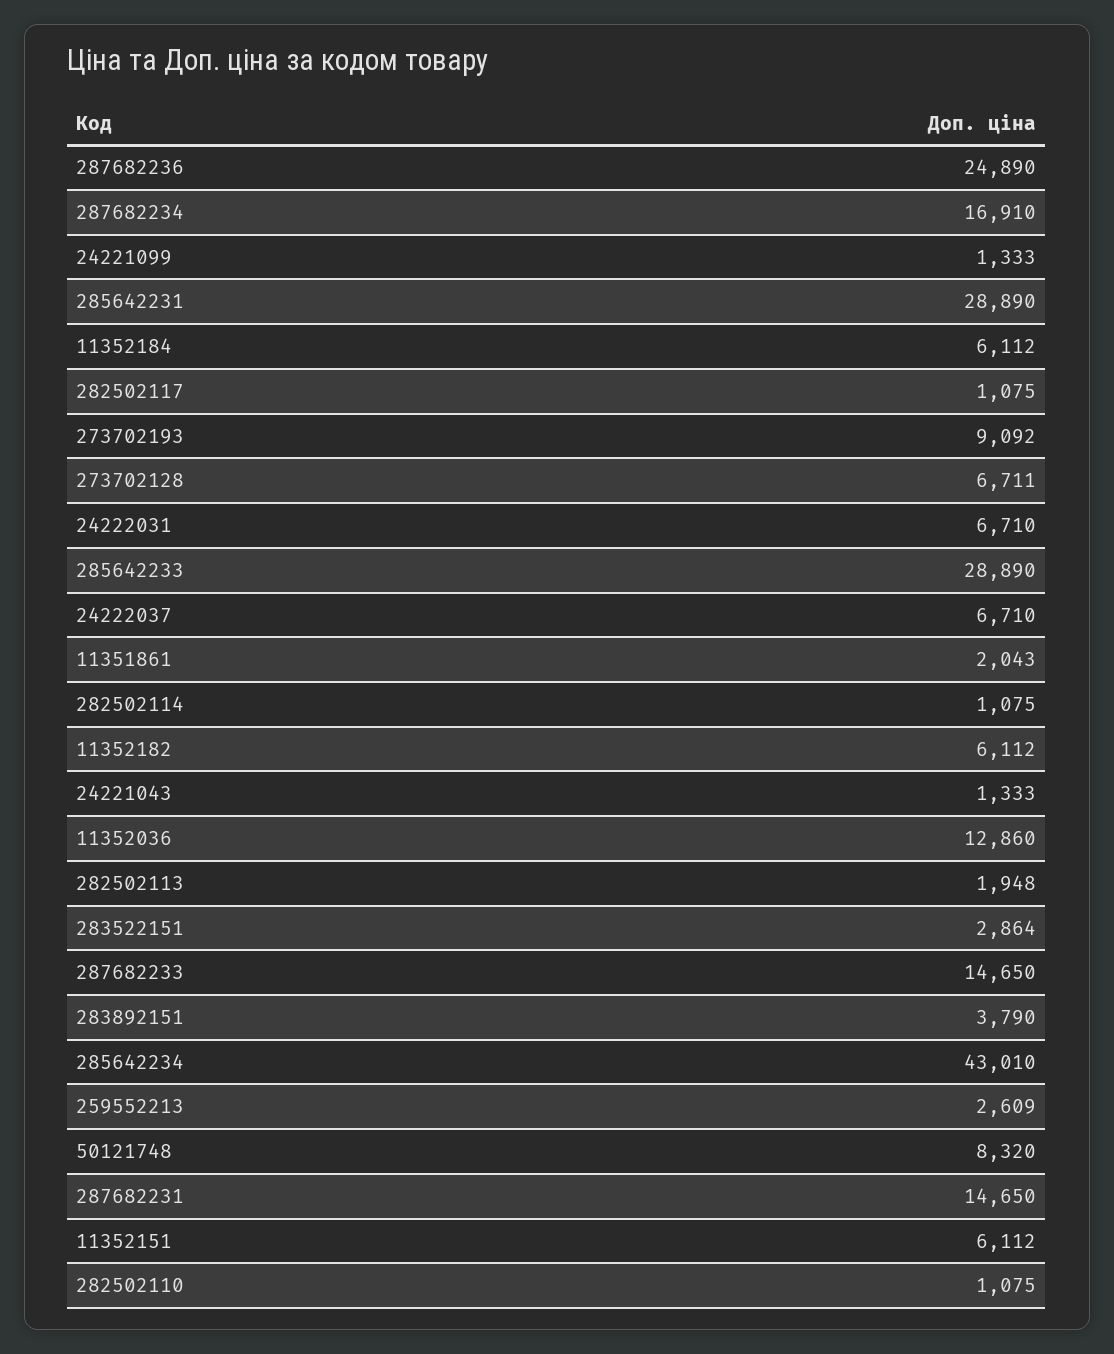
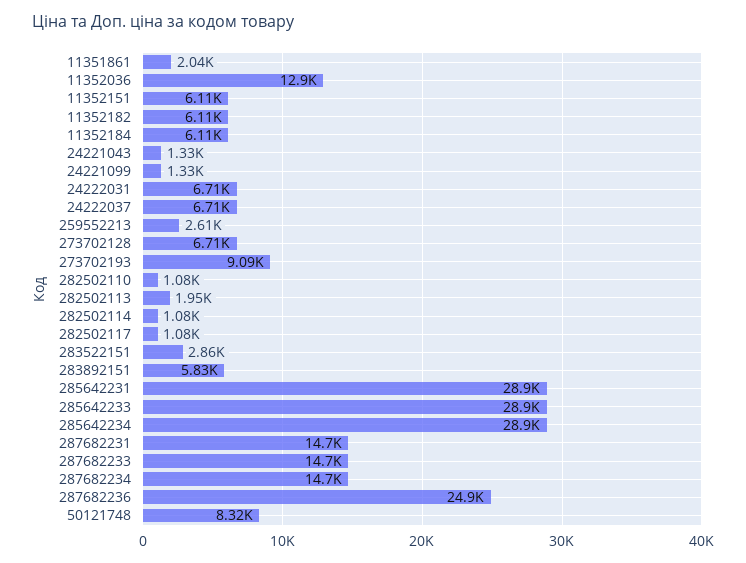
  {
    "287682236": 24890,
-   "287682234": 16910,
+   "287682234": 14700,
    "24221099": 1333,
    "285642231": 28890,
    "11352184": 6112,
    "282502117": 1075,
    "273702193": 9092,
    "273702128": 6711,
    "24222031": 6710,
    "285642233": 28890,
    "24222037": 6710,
    "11351861": 2043,
    "282502114": 1075,
    "11352182": 6112,
    "24221043": 1333,
    "11352036": 12860,
    "282502113": 1948,
    "283522151": 2864,
    "287682233": 14650,
-   "283892151": 3790,
+   "283892151": 5830,
-   "285642234": 43010,
+   "285642234": 28900,
    "259552213": 2609,
    "50121748": 8320,
    "287682231": 14650,
    "11352151": 6112,
    "282502110": 1075
  }

